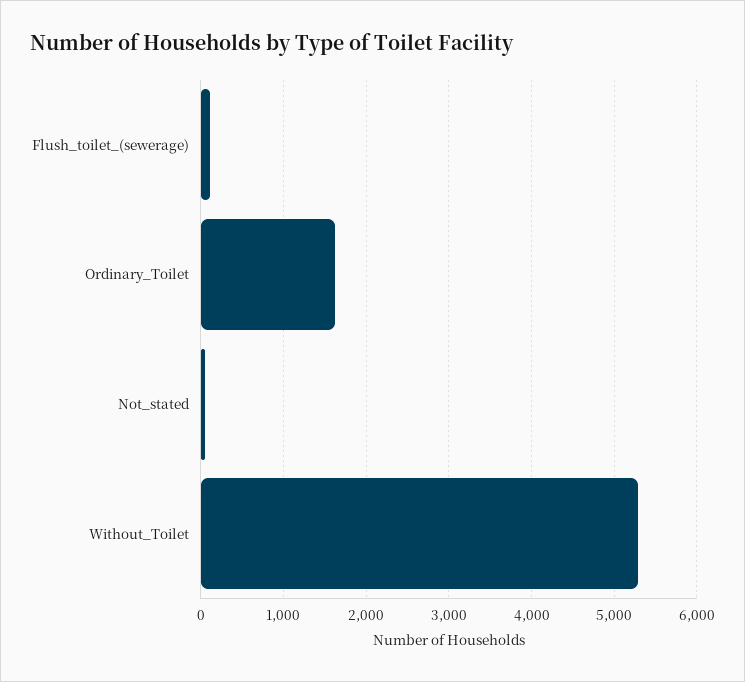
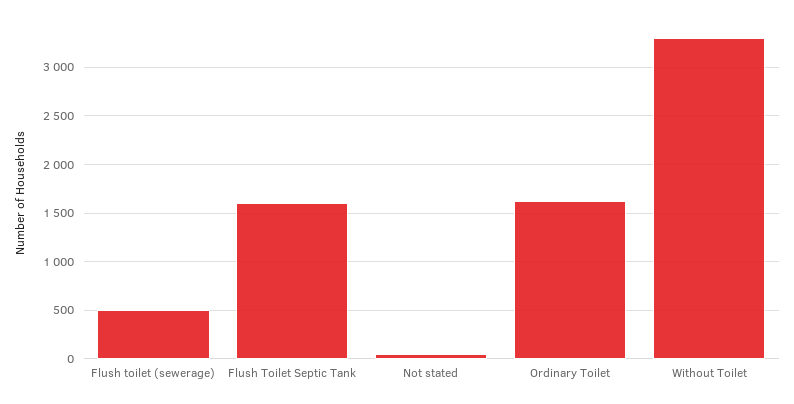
  {
-   "Flush_toilet_(sewerage)": 100,
+   "Flush_toilet_(sewerage)": 500,
    "Ordinary_Toilet": 1600,
    "Not_stated": 0,
-   "Without_Toilet": 5300
+   "Without_Toilet": 3300,
+   "Flush Toilet Septic Tank": 1600
  }

